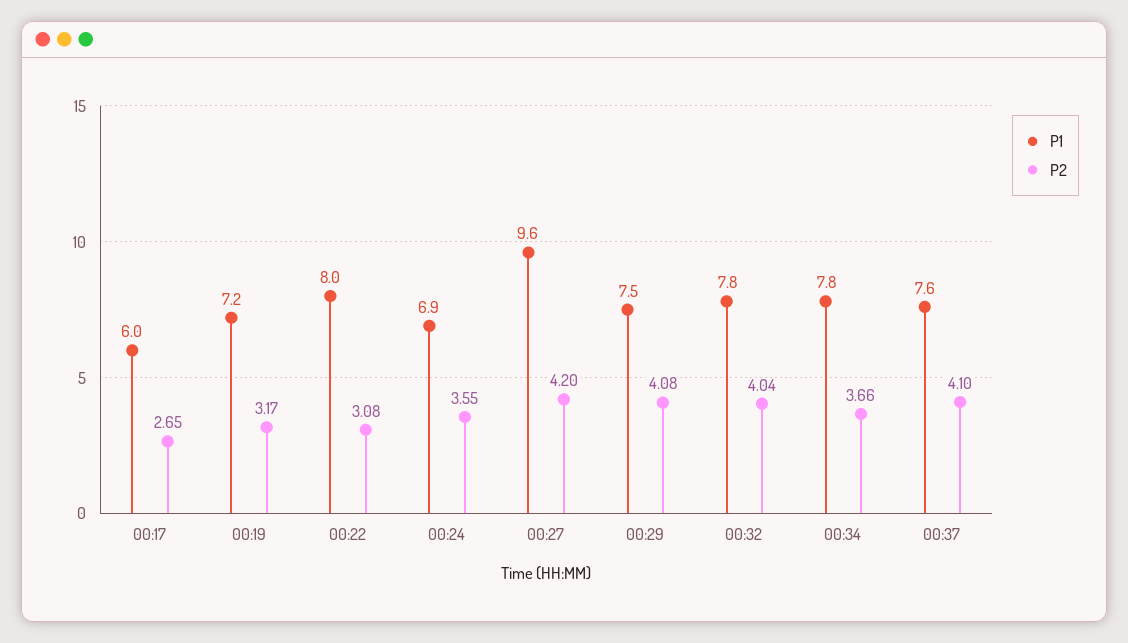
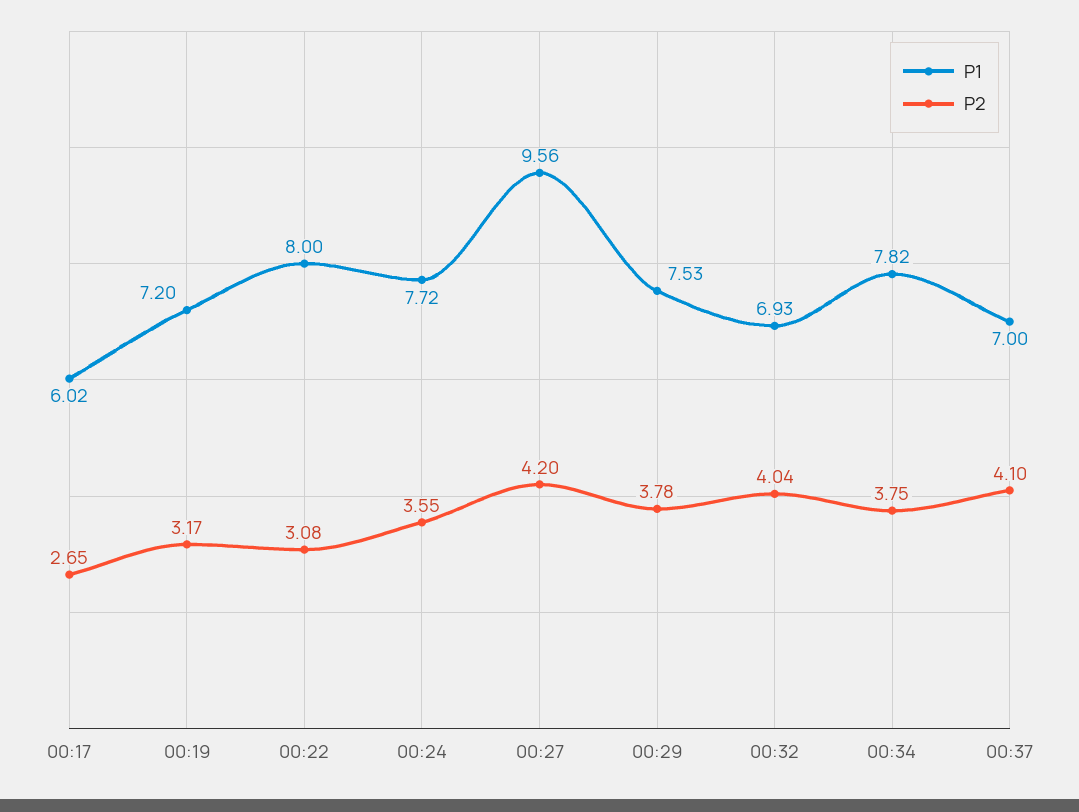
  {
    "P1": {
      "00:17": 6.02,
      "00:19": 7.2,
      "00:22": 8,
-     "00:24": 6.9,
+     "00:24": 7.72,
      "00:27": 9.56,
      "00:29": 7.53,
-     "00:32": 7.8,
+     "00:32": 6.93,
      "00:34": 7.82,
-     "00:37": 7.6
+     "00:37": 7
    },
    "P2": {
      "00:17": 2.65,
      "00:19": 3.17,
      "00:22": 3.08,
      "00:24": 3.55,
      "00:27": 4.2,
-     "00:29": 4.08,
+     "00:29": 3.78,
      "00:32": 4.04,
-     "00:34": 3.66,
+     "00:34": 3.75,
      "00:37": 4.1
    }
  }

